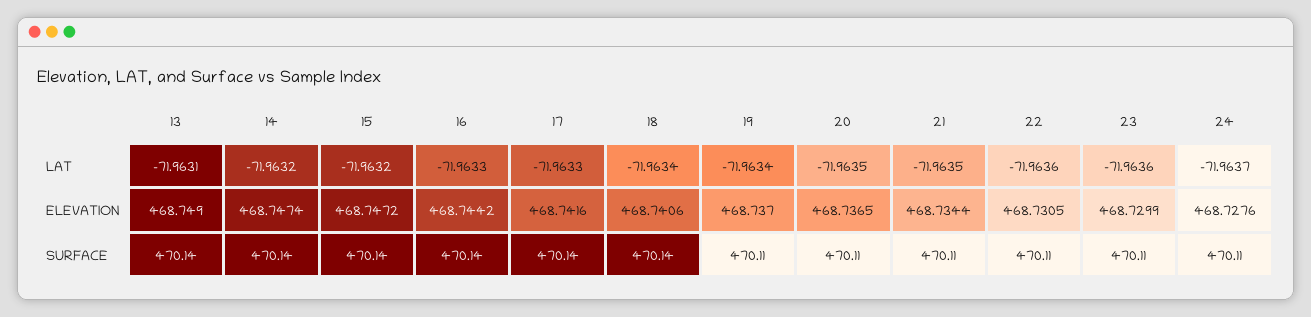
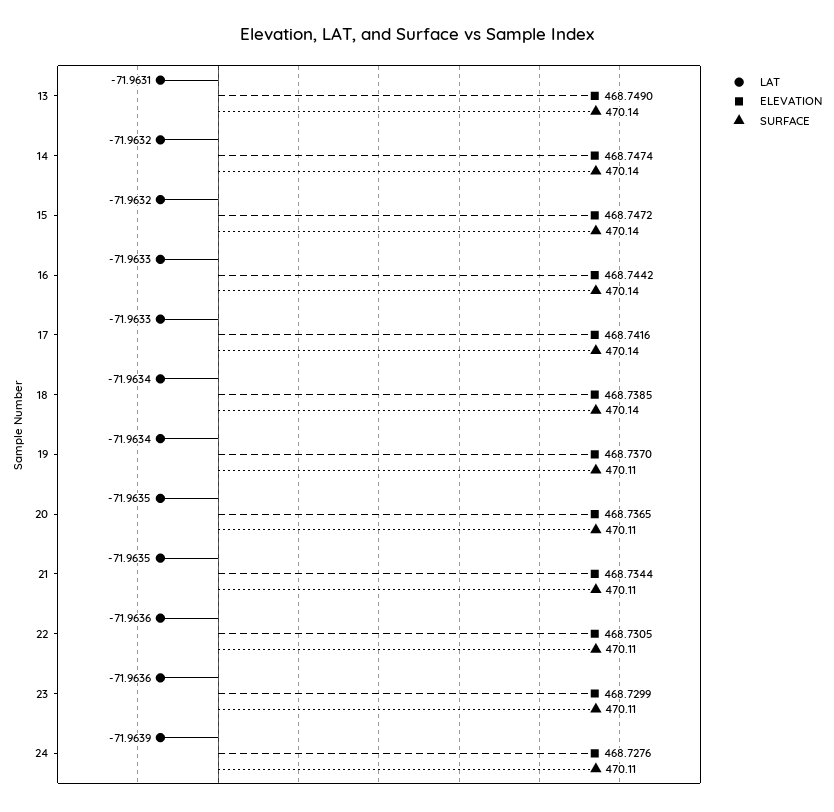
  {
    "LAT": {
      "13": -71.9631,
      "14": -71.9632,
      "15": -71.9632,
      "16": -71.9633,
      "17": -71.9633,
      "18": -71.9634,
      "19": -71.9634,
      "20": -71.9635,
      "21": -71.9635,
      "22": -71.9636,
      "23": -71.9636,
-     "24": -71.9637
+     "24": -71.9639
    },
    "ELEVATION": {
      "13": 468.749,
      "14": 468.7474,
      "15": 468.7472,
      "16": 468.7442,
      "17": 468.7416,
-     "18": 468.7406,
+     "18": 468.7385,
      "19": 468.737,
      "20": 468.7365,
      "21": 468.7344,
      "22": 468.7305,
      "23": 468.7299,
      "24": 468.7276
    },
    "SURFACE": {
      "13": 470.14,
      "14": 470.14,
      "15": 470.14,
      "16": 470.14,
      "17": 470.14,
      "18": 470.14,
      "19": 470.11,
      "20": 470.11,
      "21": 470.11,
      "22": 470.11,
      "23": 470.11,
      "24": 470.11
    }
  }

